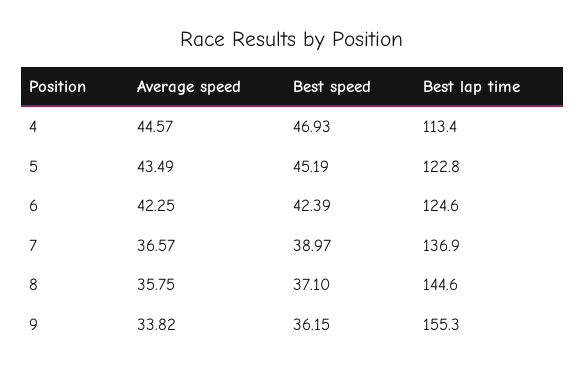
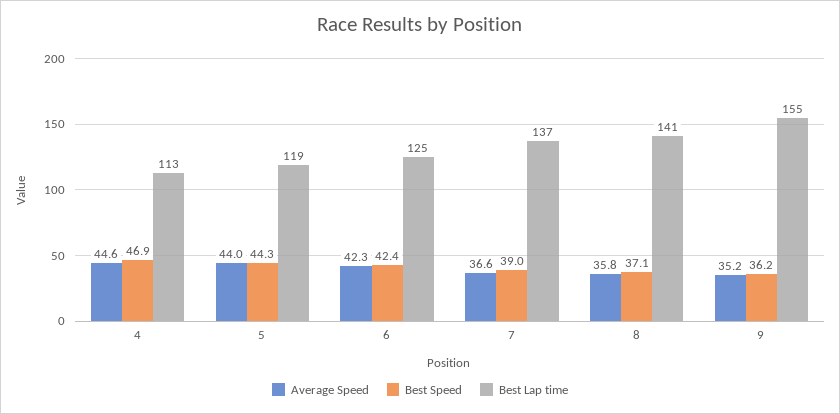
  {
    "Average speed": {
      "4": 44.57,
-     "5": 43.49,
+     "5": 44,
      "6": 42.25,
      "7": 36.57,
      "8": 35.75,
-     "9": 33.82
+     "9": 35.2
    },
    "Best speed": {
      "4": 46.93,
-     "5": 45.19,
+     "5": 44.3,
      "6": 42.39,
      "7": 38.97,
      "8": 37.1,
      "9": 36.15
    },
    "Best lap time": {
      "4": 113.4,
-     "5": 122.8,
+     "5": 119,
      "6": 124.6,
      "7": 136.9,
-     "8": 144.6,
+     "8": 141,
      "9": 155.3
    }
  }

